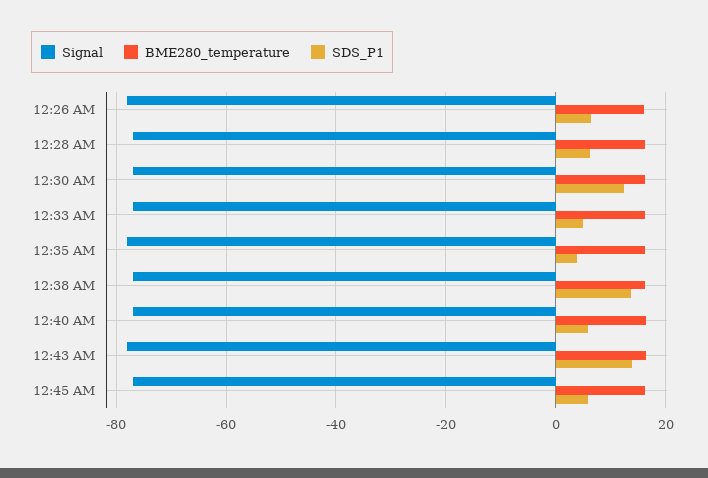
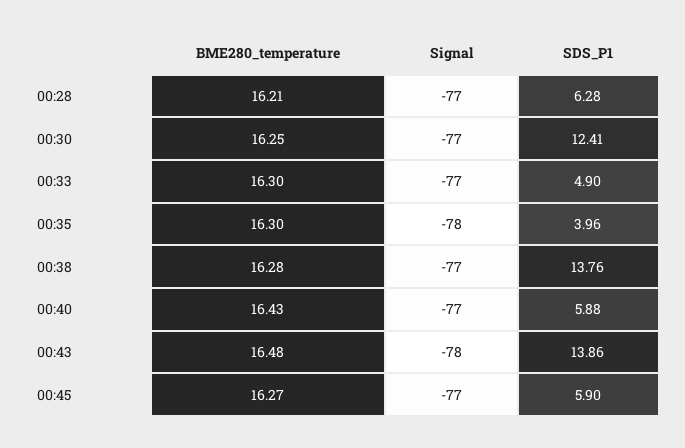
  {
    "Signal": {
-     "12:26 AM": -78,
      "12:28 AM": -77,
      "12:30 AM": -77,
      "12:33 AM": -77,
      "12:35 AM": -78,
      "12:38 AM": -77,
      "12:40 AM": -77,
      "12:43 AM": -78,
      "12:45 AM": -77
    },
    "BME280_temperature": {
-     "12:26 AM": 16,
      "12:28 AM": 16.21,
      "12:30 AM": 16.25,
      "12:33 AM": 16.3,
      "12:35 AM": 16.3,
      "12:38 AM": 16.28,
      "12:40 AM": 16.43,
      "12:43 AM": 16.48,
      "12:45 AM": 16.27
    },
    "SDS_P1": {
-     "12:26 AM": 6,
      "12:28 AM": 6.28,
      "12:30 AM": 12.41,
      "12:33 AM": 4.9,
      "12:35 AM": 3.96,
      "12:38 AM": 13.76,
      "12:40 AM": 5.88,
      "12:43 AM": 13.86,
      "12:45 AM": 5.9
    }
  }

